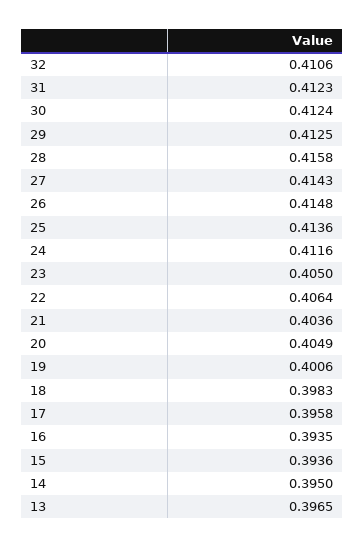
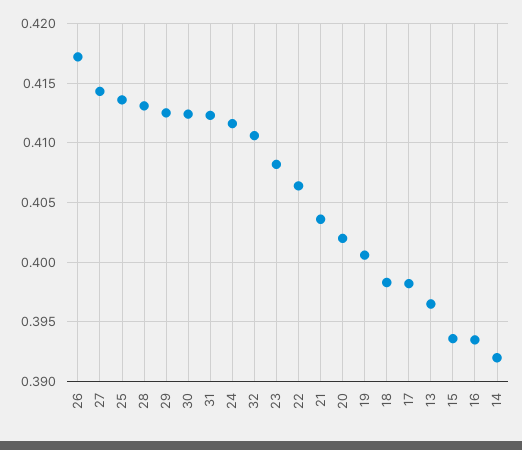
  {
    "32": 0.4106,
    "31": 0.4123,
    "30": 0.4124,
    "29": 0.4125,
-   "28": 0.4158,
+   "28": 0.413,
    "27": 0.4143,
-   "26": 0.4148,
+   "26": 0.417,
    "25": 0.4136,
    "24": 0.4116,
-   "23": 0.405,
+   "23": 0.408,
    "22": 0.4064,
    "21": 0.4036,
-   "20": 0.4049,
+   "20": 0.402,
    "19": 0.4006,
    "18": 0.3983,
-   "17": 0.3958,
+   "17": 0.398,
    "16": 0.3935,
    "15": 0.3936,
-   "14": 0.395,
+   "14": 0.392,
    "13": 0.3965
  }

